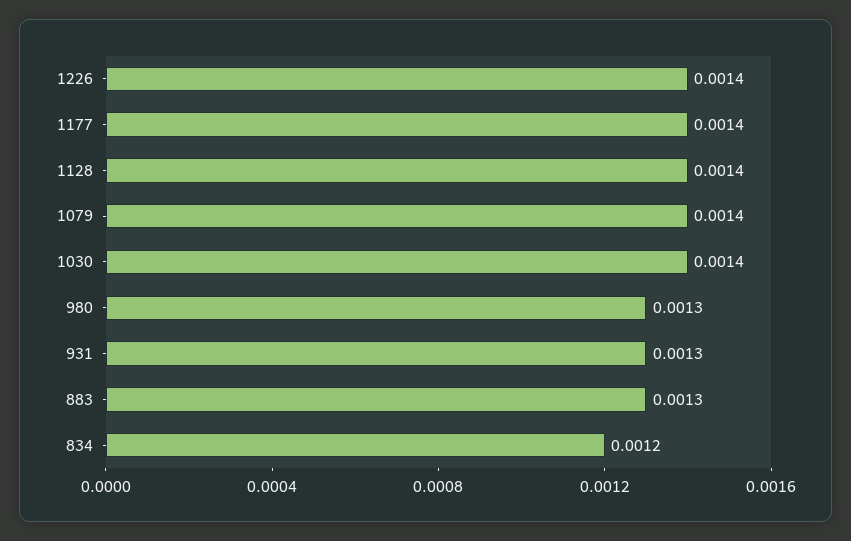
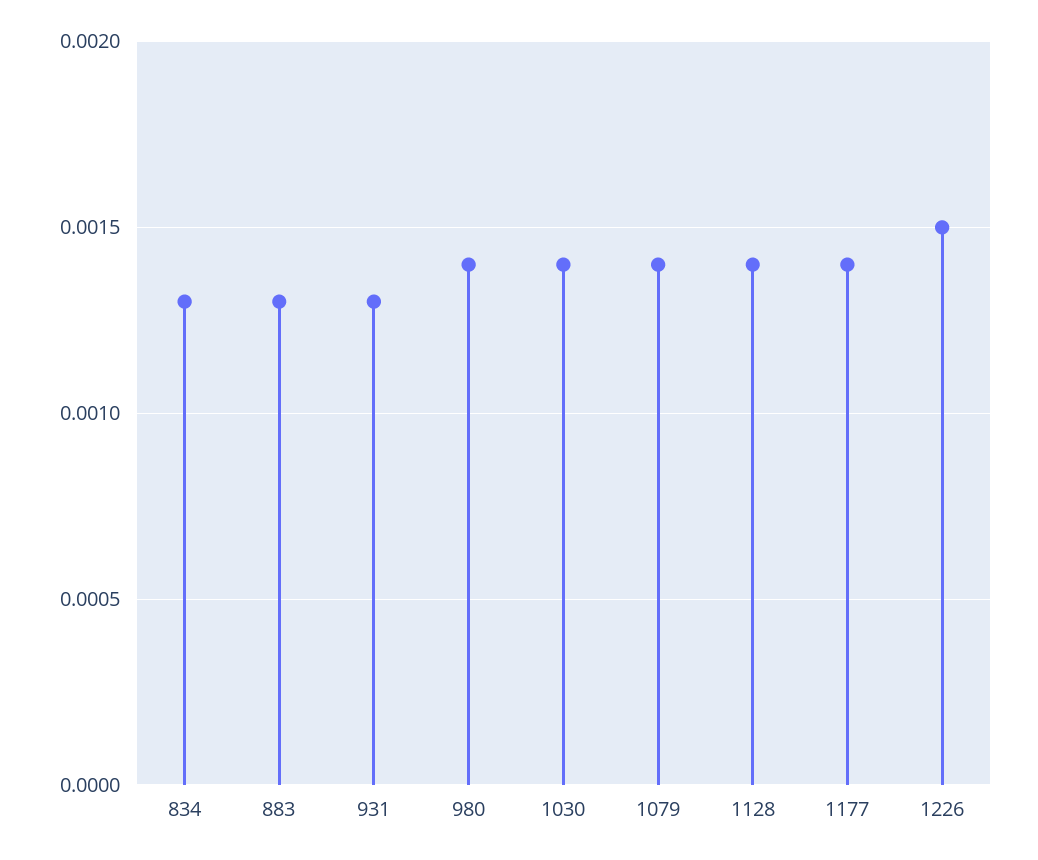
  {
-   "1226": 0.0014,
+   "1226": 0.0015,
    "1177": 0.0014,
    "1128": 0.0014,
    "1079": 0.0014,
    "1030": 0.0014,
-   "980": 0.0013,
+   "980": 0.0014,
    "931": 0.0013,
    "883": 0.0013,
-   "834": 0.0012
+   "834": 0.0013
  }

